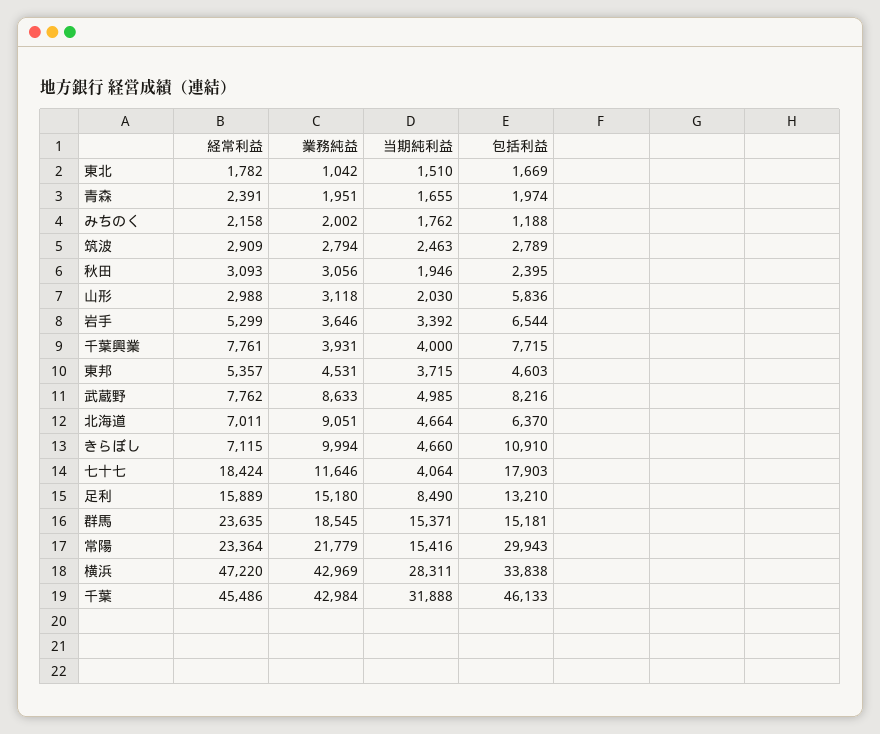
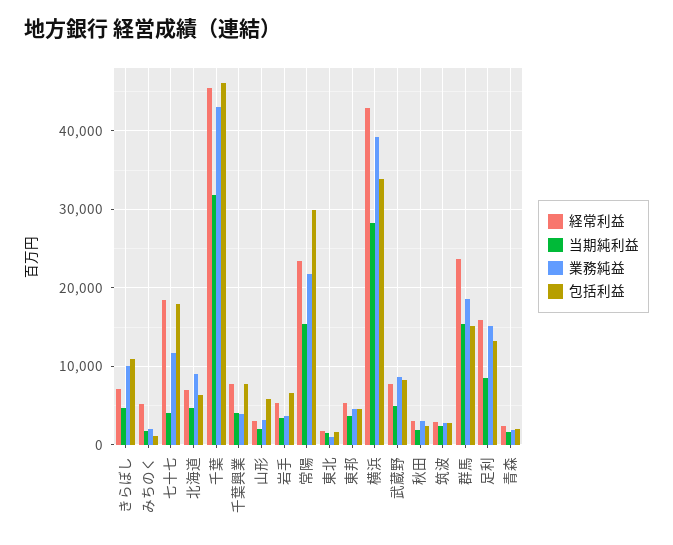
  {
    "経常利益": {
      "東北": 1782,
      "青森": 2391,
-     "みちのく": 2158,
+     "みちのく": 5000,
      "筑波": 2909,
      "秋田": 3093,
      "山形": 2988,
      "岩手": 5299,
      "千葉興業": 7761,
      "東邦": 5357,
      "武蔵野": 7762,
      "北海道": 7011,
      "きらぼし": 7115,
      "七十七": 18424,
      "足利": 15889,
      "群馬": 23635,
      "常陽": 23364,
-     "横浜": 47220,
+     "横浜": 43000,
      "千葉": 45486
    },
    "業務純益": {
      "東北": 1042,
      "青森": 1951,
      "みちのく": 2002,
      "筑波": 2794,
      "秋田": 3056,
      "山形": 3118,
      "岩手": 3646,
      "千葉興業": 3931,
      "東邦": 4531,
      "武蔵野": 8633,
      "北海道": 9051,
      "きらぼし": 9994,
      "七十七": 11646,
      "足利": 15180,
      "群馬": 18545,
      "常陽": 21779,
-     "横浜": 42969,
+     "横浜": 39000,
      "千葉": 42984
    },
    "当期純利益": {
      "東北": 1510,
      "青森": 1655,
      "みちのく": 1762,
      "筑波": 2463,
      "秋田": 1946,
      "山形": 2030,
      "岩手": 3392,
      "千葉興業": 4000,
      "東邦": 3715,
      "武蔵野": 4985,
      "北海道": 4664,
      "きらぼし": 4660,
      "七十七": 4064,
      "足利": 8490,
      "群馬": 15371,
      "常陽": 15416,
      "横浜": 28311,
      "千葉": 31888
    },
    "包括利益": {
      "東北": 1669,
      "青森": 1974,
      "みちのく": 1188,
      "筑波": 2789,
      "秋田": 2395,
      "山形": 5836,
      "岩手": 6544,
      "千葉興業": 7715,
      "東邦": 4603,
      "武蔵野": 8216,
      "北海道": 6370,
      "きらぼし": 10910,
      "七十七": 17903,
      "足利": 13210,
      "群馬": 15181,
      "常陽": 29943,
      "横浜": 33838,
      "千葉": 46133
    }
  }

